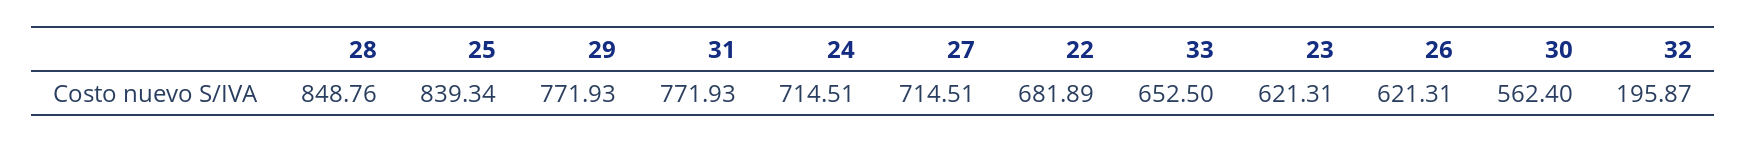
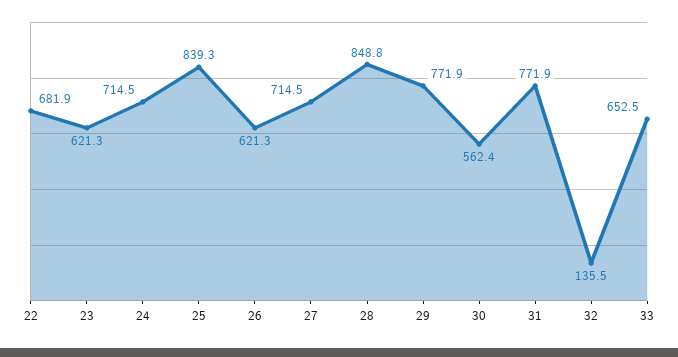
  {
    "28": 848.76,
    "25": 839.34,
    "29": 771.93,
    "31": 771.93,
    "24": 714.51,
    "27": 714.51,
    "22": 681.89,
    "33": 652.5,
    "23": 621.31,
    "26": 621.31,
    "30": 562.4,
-   "32": 195.87
+   "32": 135.5
  }

